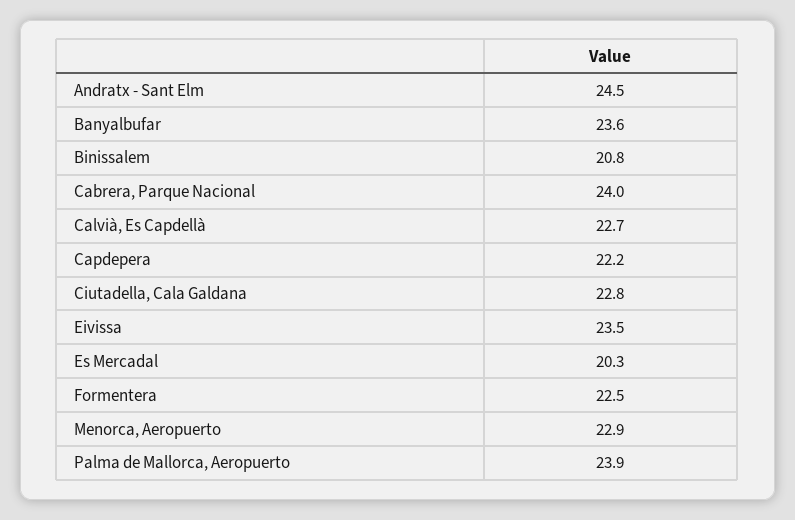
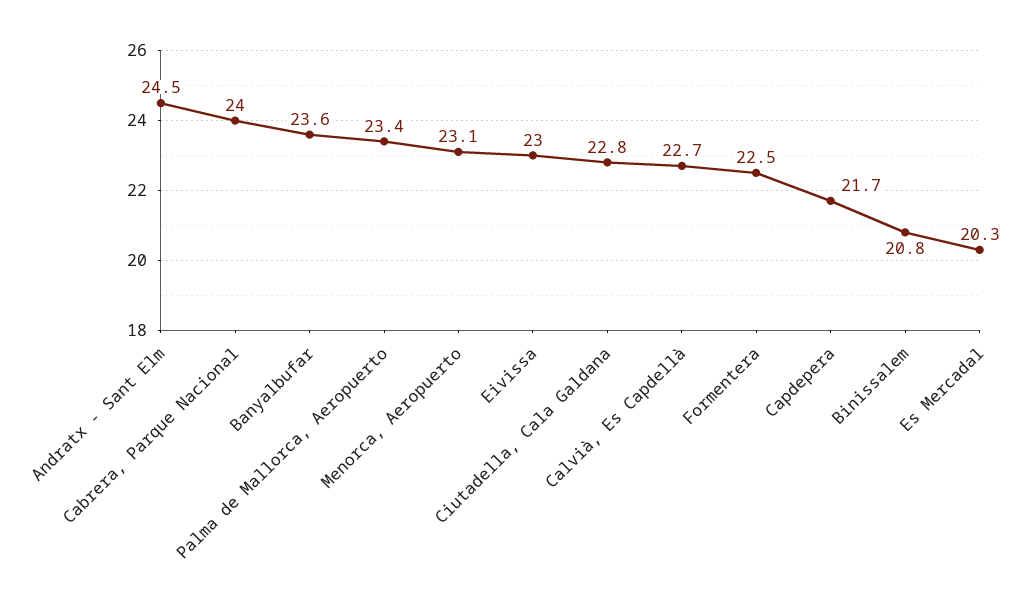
  {
    "Andratx - Sant Elm": 24.5,
    "Banyalbufar": 23.6,
    "Binissalem": 20.8,
    "Cabrera, Parque Nacional": 24,
    "Calvià, Es Capdellà": 22.7,
-   "Capdepera": 22.2,
+   "Capdepera": 21.7,
    "Ciutadella, Cala Galdana": 22.8,
-   "Eivissa": 23.5,
+   "Eivissa": 23,
    "Es Mercadal": 20.3,
    "Formentera": 22.5,
-   "Menorca, Aeropuerto": 22.9,
+   "Menorca, Aeropuerto": 23.1,
-   "Palma de Mallorca, Aeropuerto": 23.9
+   "Palma de Mallorca, Aeropuerto": 23.4
  }

